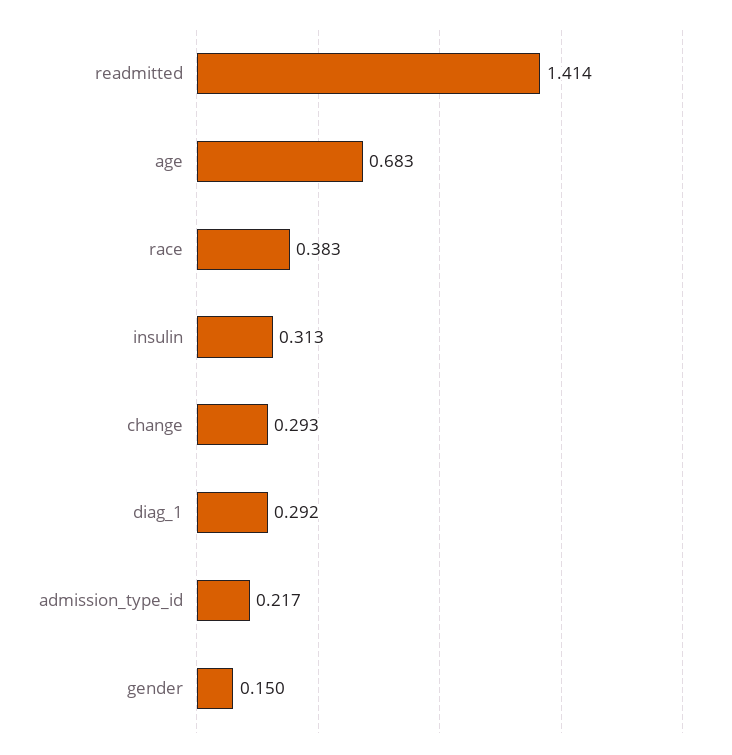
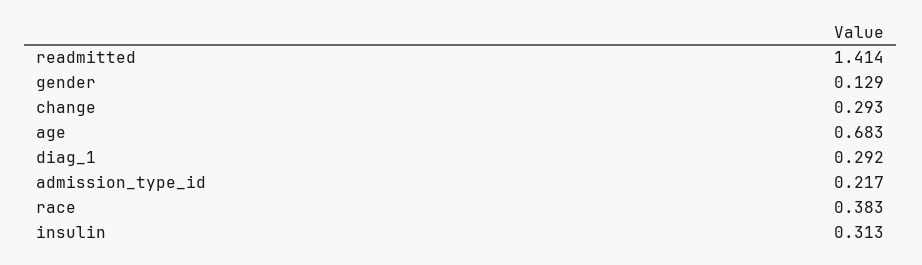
  {
    "readmitted": 1.414,
    "age": 0.683,
    "race": 0.383,
    "insulin": 0.313,
    "change": 0.293,
    "diag_1": 0.292,
    "admission_type_id": 0.217,
-   "gender": 0.15
+   "gender": 0.129
  }

